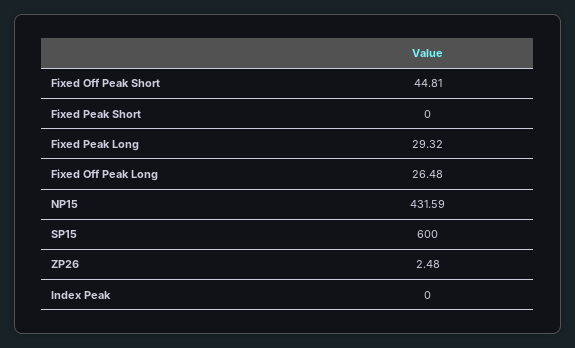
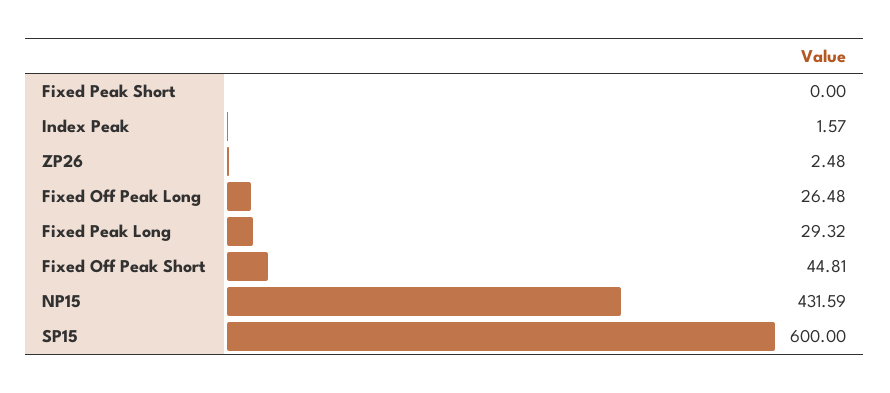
  {
    "Fixed Off Peak Short": 44.81,
    "Fixed Peak Short": 0,
    "Fixed Peak Long": 29.32,
    "Fixed Off Peak Long": 26.48,
    "NP15": 431.59,
    "SP15": 600,
    "ZP26": 2.48,
-   "Index Peak": 0
+   "Index Peak": 1.57
  }

